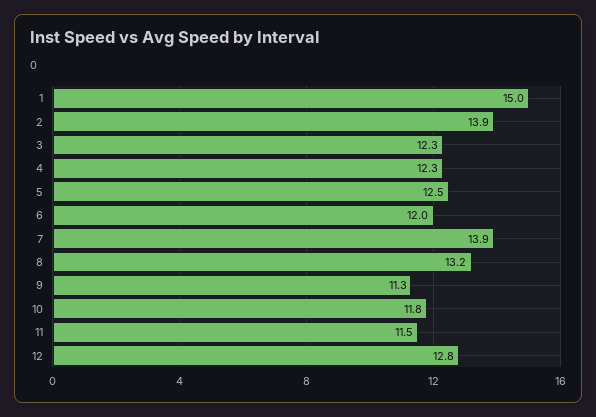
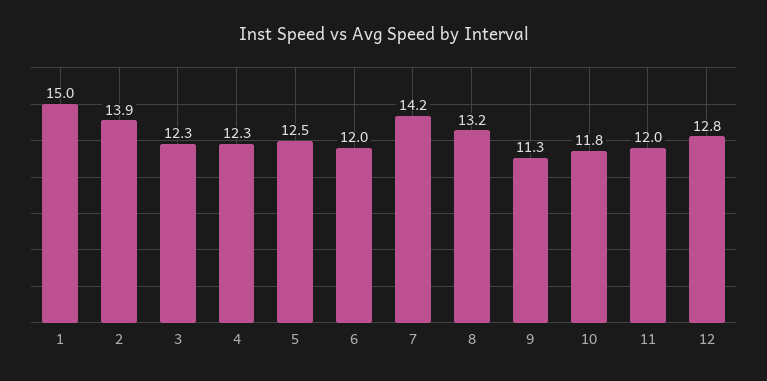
  {
    "1": 15,
    "2": 13.9,
    "3": 12.3,
    "4": 12.3,
    "5": 12.5,
    "6": 12,
-   "7": 13.9,
+   "7": 14.2,
    "8": 13.2,
    "9": 11.3,
    "10": 11.8,
-   "11": 11.5,
+   "11": 12,
    "12": 12.8
  }

